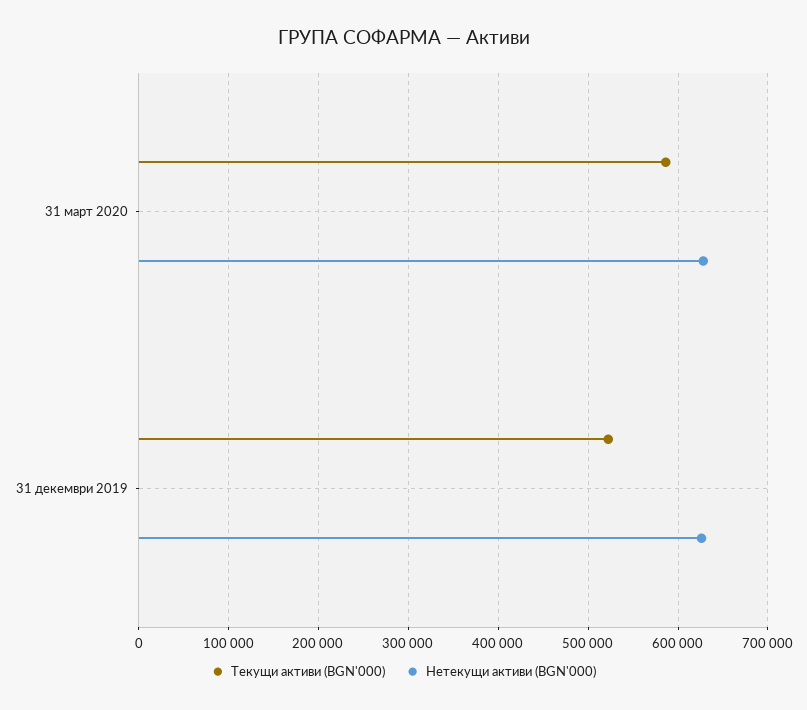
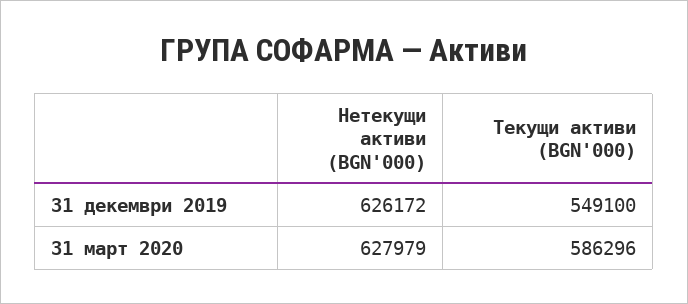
  {
    "Текущи активи (BGN'000)": {
      "31 март 2020": 586296,
-     "31 декември 2019": 520000
+     "31 декември 2019": 549100
    },
    "Нетекущи активи (BGN'000)": {
      "31 март 2020": 627979,
      "31 декември 2019": 626172
    }
  }

